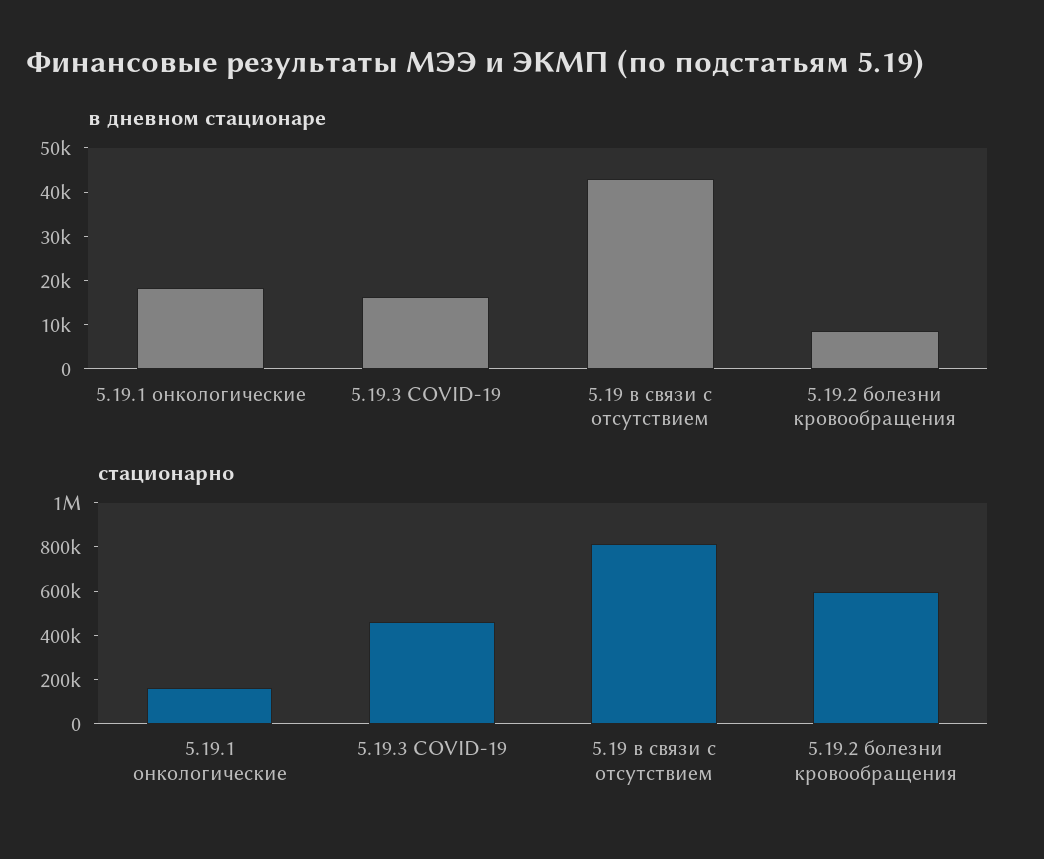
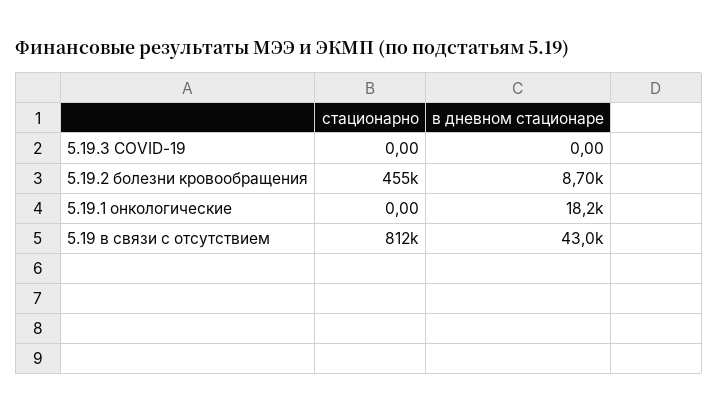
  {
    "в дневном стационаре": {
      "5.19.1 онкологические": 18200,
-     "5.19.3 COVID-19": 16000,
+     "5.19.3 COVID-19": 0,
      "5.19 в связи с отсутствием": 43000,
      "5.19.2 болезни кровообращения": 8700
    },
    "стационарно": {
-     "5.19.1 онкологические": 150000,
+     "5.19.1 онкологические": 0,
-     "5.19.3 COVID-19": 450000,
+     "5.19.3 COVID-19": 0,
      "5.19 в связи с отсутствием": 812000,
-     "5.19.2 болезни кровообращения": 600000
+     "5.19.2 болезни кровообращения": 455000
    }
  }

